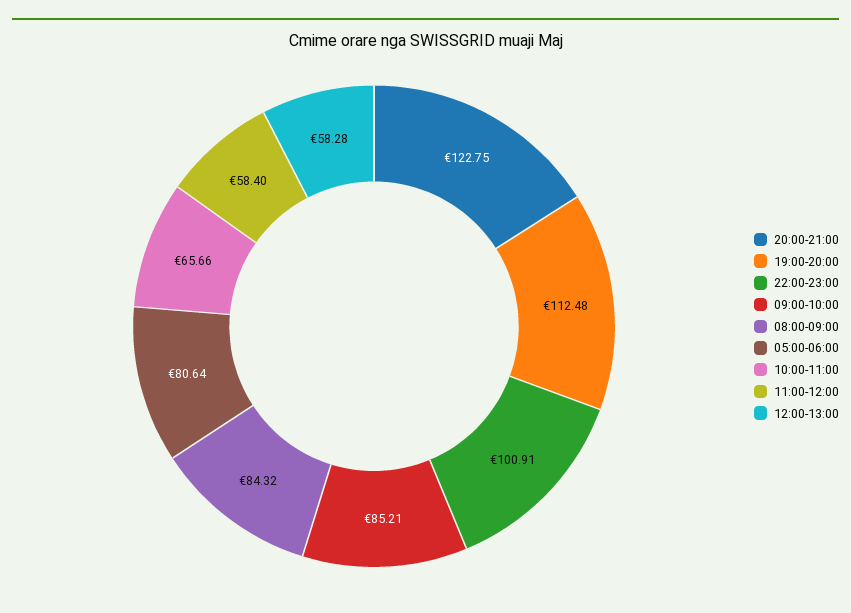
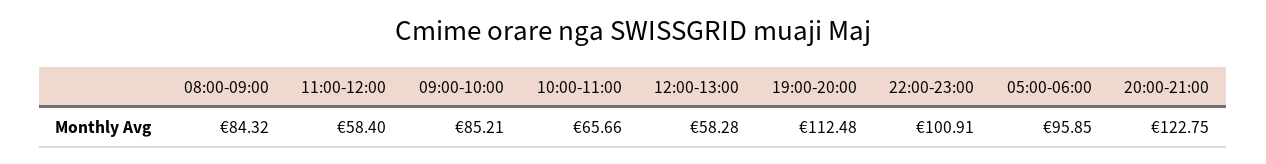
  {
    "20:00-21:00": 122.75,
    "19:00-20:00": 112.48,
    "22:00-23:00": 100.91,
    "09:00-10:00": 85.21,
    "08:00-09:00": 84.32,
-   "05:00-06:00": 80.64,
+   "05:00-06:00": 95.85,
    "10:00-11:00": 65.66,
    "11:00-12:00": 58.4,
    "12:00-13:00": 58.28
  }

